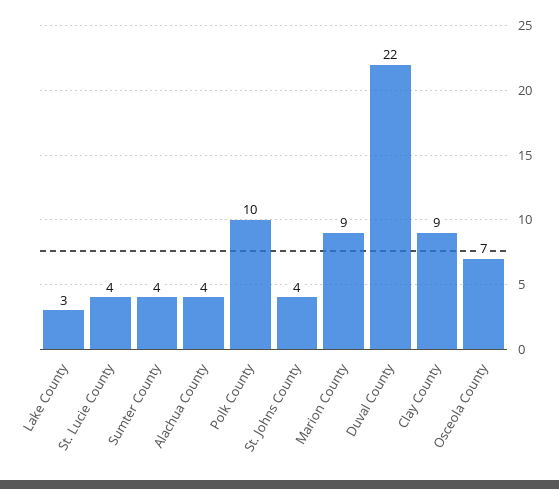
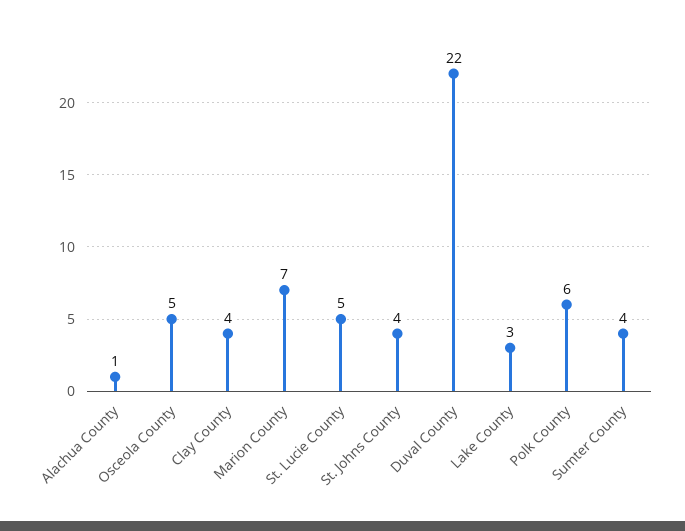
  {
    "Lake County": 3,
-   "St. Lucie County": 4,
+   "St. Lucie County": 5,
    "Sumter County": 4,
-   "Alachua County": 4,
+   "Alachua County": 1,
-   "Polk County": 10,
+   "Polk County": 6,
    "St. Johns County": 4,
-   "Marion County": 9,
+   "Marion County": 7,
    "Duval County": 22,
-   "Clay County": 9,
+   "Clay County": 4,
-   "Osceola County": 7
+   "Osceola County": 5
  }

